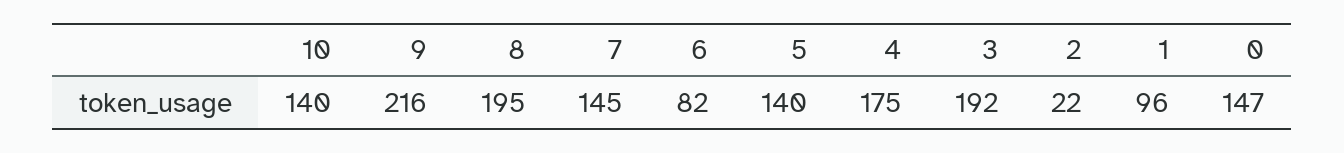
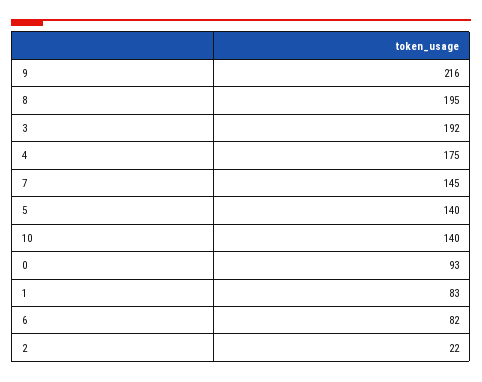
  {
    "10": 140,
    "9": 216,
    "8": 195,
    "7": 145,
    "6": 82,
    "5": 140,
    "4": 175,
    "3": 192,
    "2": 22,
-   "1": 96,
+   "1": 83,
-   "0": 147
+   "0": 93
  }

